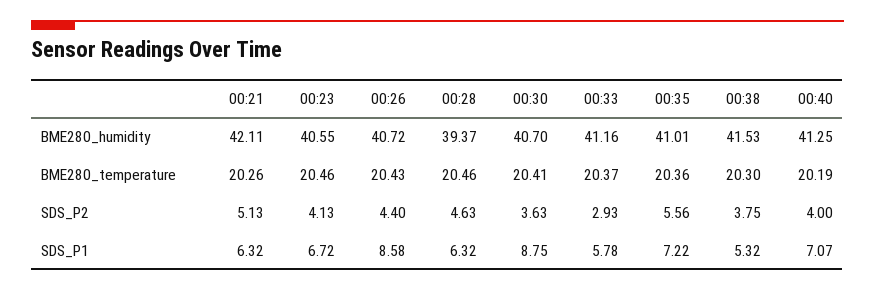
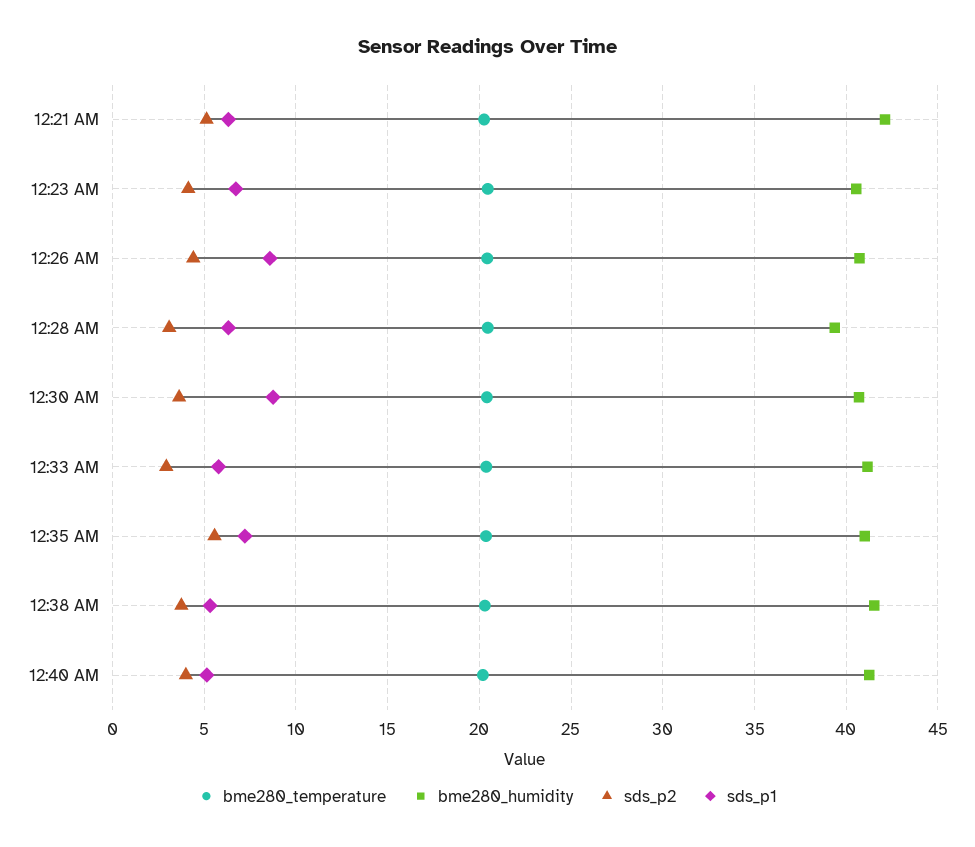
  {
    "BME280_humidity": {
      "00:21": 42.11,
      "00:23": 40.55,
      "00:26": 40.72,
      "00:28": 39.37,
      "00:30": 40.7,
      "00:33": 41.16,
      "00:35": 41.01,
      "00:38": 41.53,
      "00:40": 41.25
    },
    "BME280_temperature": {
      "00:21": 20.26,
      "00:23": 20.46,
      "00:26": 20.43,
      "00:28": 20.46,
      "00:30": 20.41,
      "00:33": 20.37,
      "00:35": 20.36,
      "00:38": 20.3,
      "00:40": 20.19
    },
    "SDS_P2": {
      "00:21": 5.13,
      "00:23": 4.13,
      "00:26": 4.4,
-     "00:28": 4.63,
+     "00:28": 3,
      "00:30": 3.63,
      "00:33": 2.93,
      "00:35": 5.56,
      "00:38": 3.75,
      "00:40": 4
    },
    "SDS_P1": {
      "00:21": 6.32,
      "00:23": 6.72,
      "00:26": 8.58,
      "00:28": 6.32,
      "00:30": 8.75,
      "00:33": 5.78,
      "00:35": 7.22,
      "00:38": 5.32,
-     "00:40": 7.07
+     "00:40": 5
    }
  }

